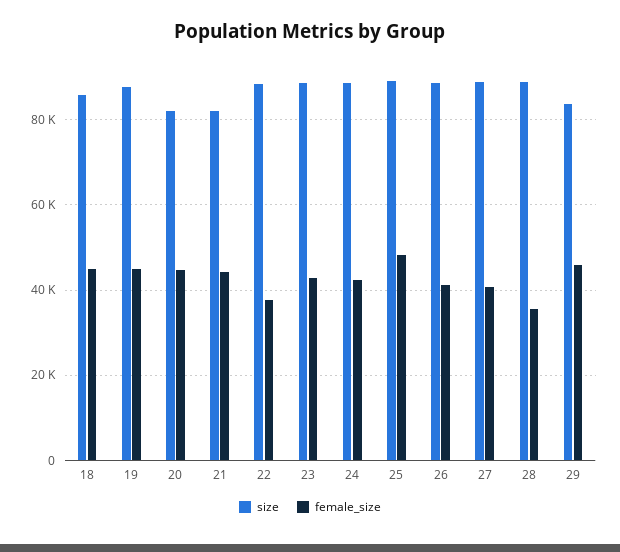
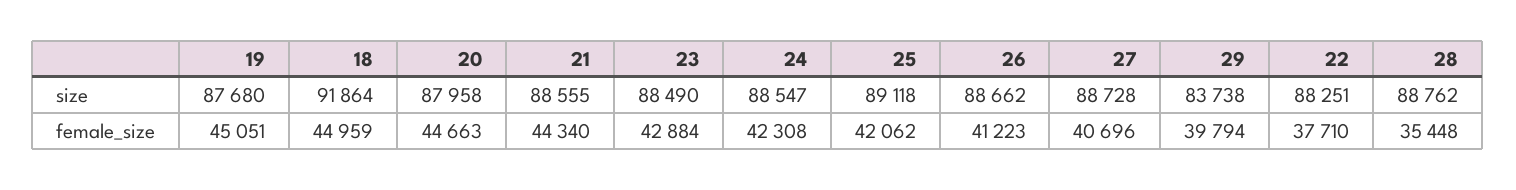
  {
    "size": {
-     "18": 86000,
+     "18": 91864,
      "19": 87680,
-     "20": 82000,
+     "20": 87958,
-     "21": 82000,
+     "21": 88555,
      "22": 88251,
      "23": 88490,
      "24": 88547,
      "25": 89118,
      "26": 88662,
      "27": 88728,
      "28": 88762,
      "29": 83738
    },
    "female_size": {
      "18": 44959,
      "19": 45051,
      "20": 44663,
      "21": 44340,
      "22": 37710,
      "23": 42884,
      "24": 42308,
-     "25": 48000,
+     "25": 42062,
      "26": 41223,
      "27": 40696,
      "28": 35448,
-     "29": 46000
+     "29": 39794
    }
  }

